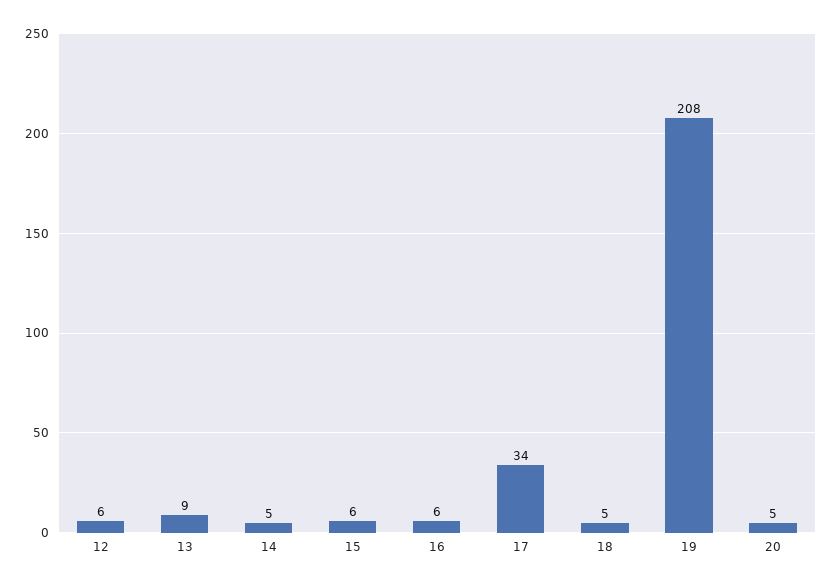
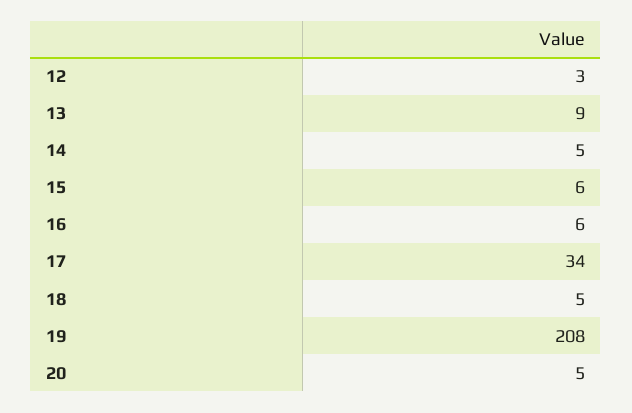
  {
-   "12": 6,
+   "12": 3,
    "13": 9,
    "14": 5,
    "15": 6,
    "16": 6,
    "17": 34,
    "18": 5,
    "19": 208,
    "20": 5
  }

